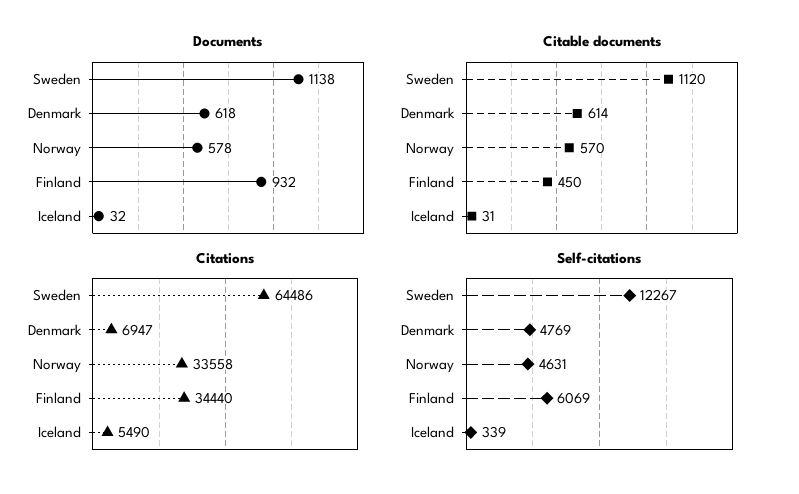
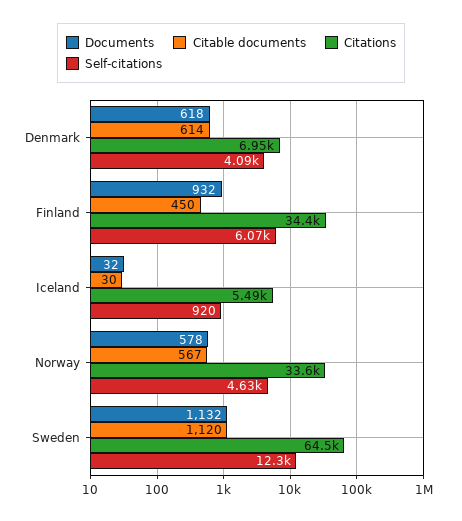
  {
    "Documents": {
-     "Sweden": 1138,
+     "Sweden": 1132,
      "Denmark": 618,
      "Norway": 578,
      "Finland": 932,
      "Iceland": 32
    },
    "Citable documents": {
      "Sweden": 1120,
      "Denmark": 614,
-     "Norway": 570,
+     "Norway": 567,
      "Finland": 450,
-     "Iceland": 31
+     "Iceland": 30
    },
    "Citations": {
      "Sweden": 64486,
      "Denmark": 6947,
      "Norway": 33558,
      "Finland": 34440,
      "Iceland": 5490
    },
    "Self-citations": {
      "Sweden": 12267,
-     "Denmark": 4769,
+     "Denmark": 4090,
      "Norway": 4631,
      "Finland": 6069,
-     "Iceland": 339
+     "Iceland": 920
    }
  }

